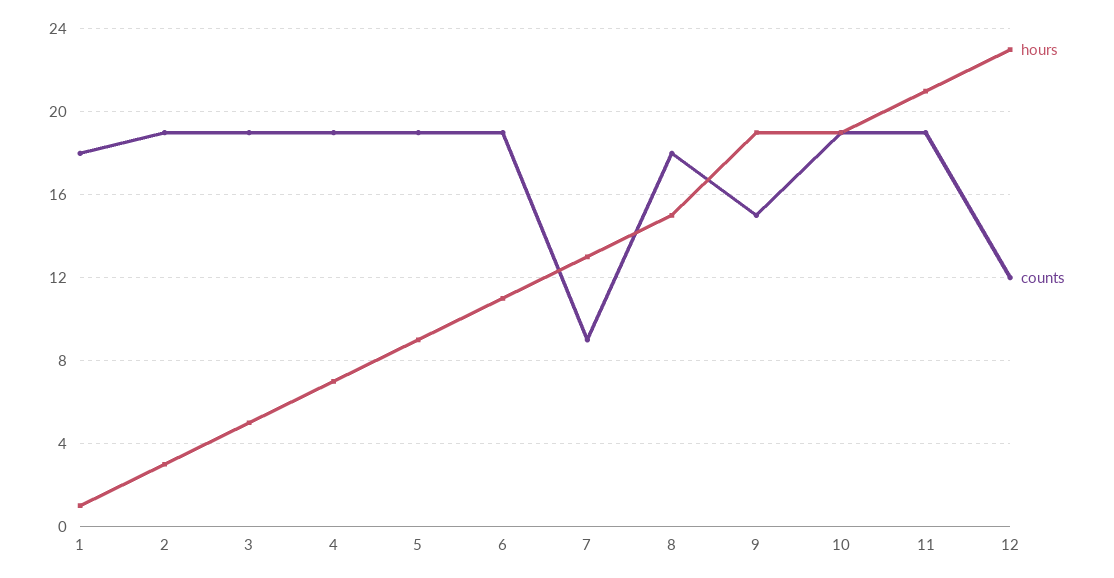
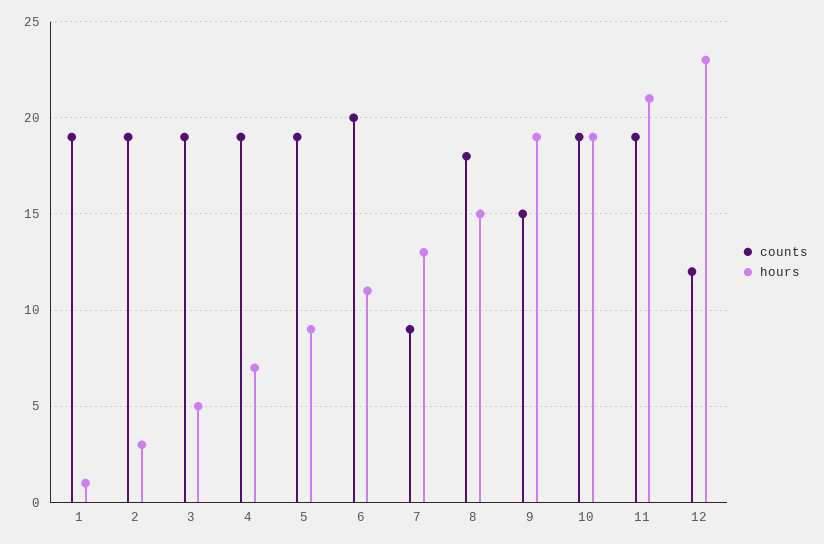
  {
    "hours": {
      "1": 1,
      "2": 3,
      "3": 5,
      "4": 7,
      "5": 9,
      "6": 11,
      "7": 13,
      "8": 15,
      "9": 19,
      "10": 19,
      "11": 21,
      "12": 23
    },
    "counts": {
-     "1": 18,
+     "1": 19,
      "2": 19,
      "3": 19,
      "4": 19,
      "5": 19,
-     "6": 19,
+     "6": 20,
      "7": 9,
      "8": 18,
      "9": 15,
      "10": 19,
      "11": 19,
      "12": 12
    }
  }

